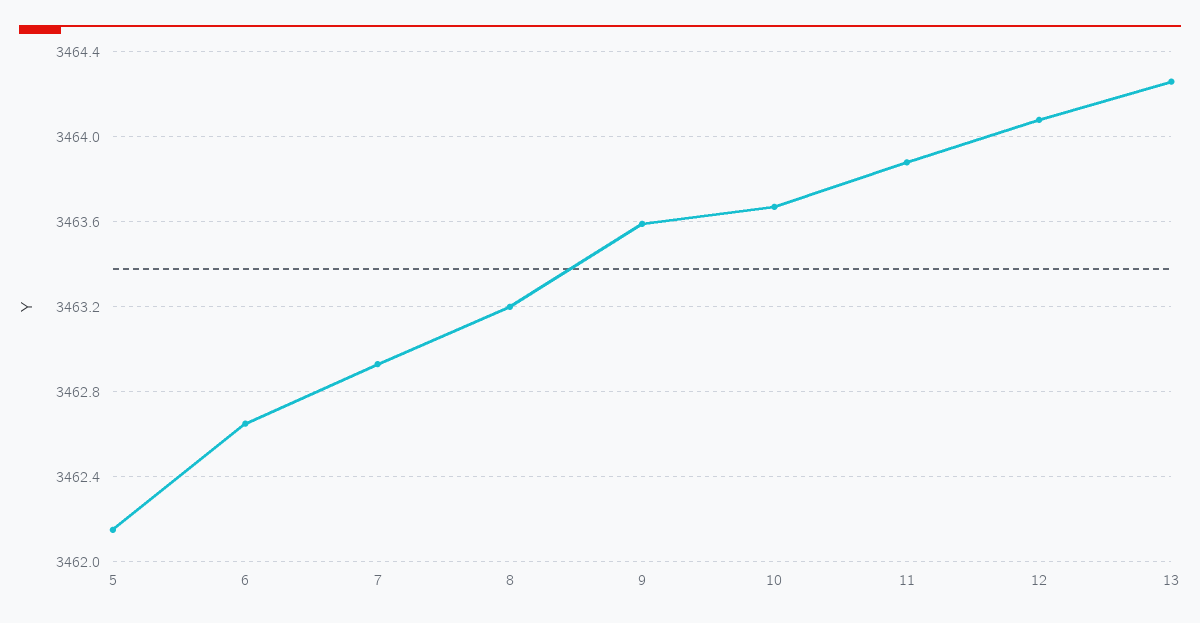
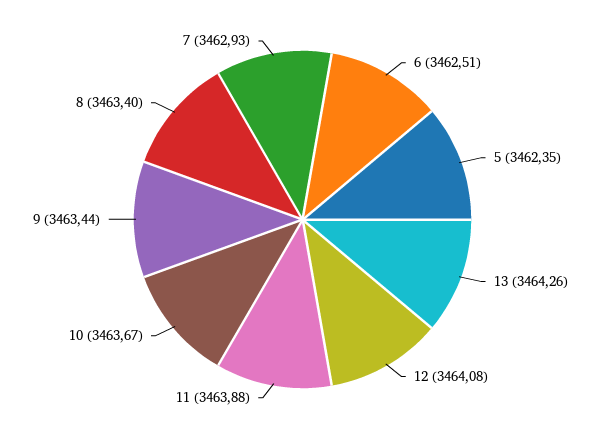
  {
-   "5": 3462.15,
+   "5": 3462.35,
-   "6": 3462.65,
+   "6": 3462.51,
    "7": 3462.93,
-   "8": 3463.2,
+   "8": 3463.4,
-   "9": 3463.6,
+   "9": 3463.44,
    "10": 3463.67,
    "11": 3463.88,
    "12": 3464.08,
    "13": 3464.26
  }

